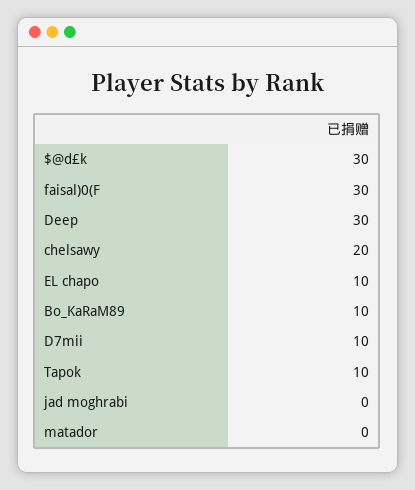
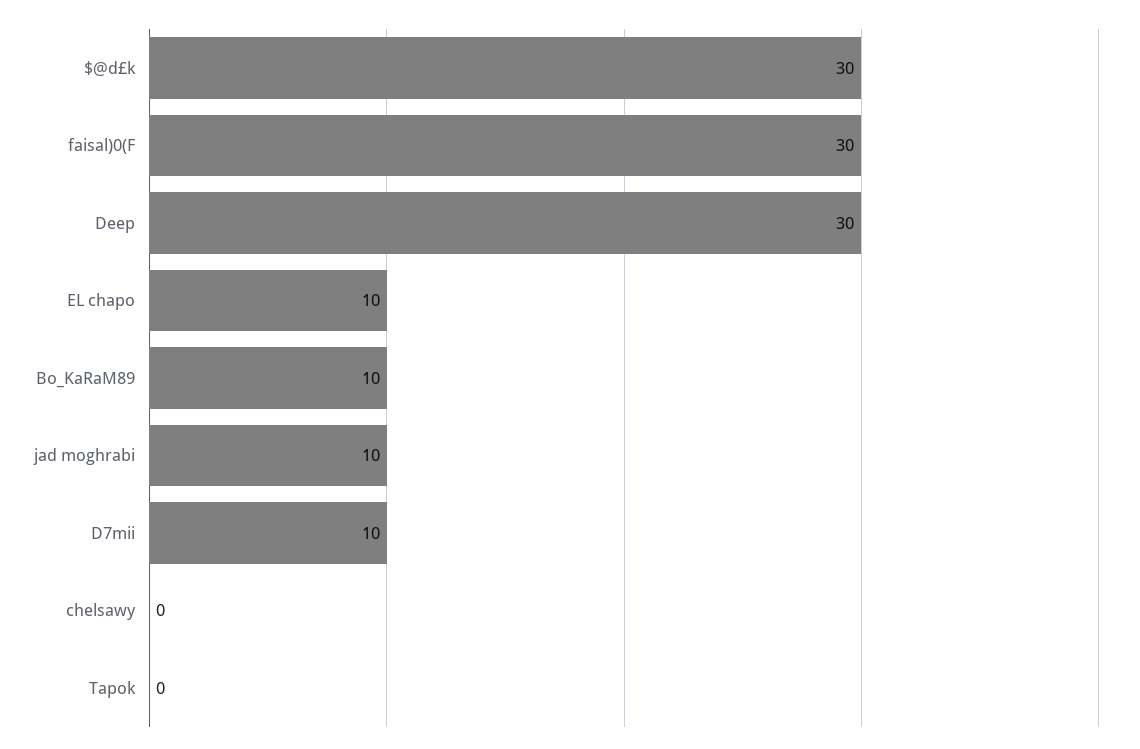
  {
    "$@d£k": 30,
    "faisal)0(F": 30,
    "Deep": 30,
-   "chelsawy": 20,
+   "chelsawy": 0,
    "EL chapo": 10,
    "Bo_KaRaM89": 10,
    "D7mii": 10,
-   "Tapok": 10,
+   "Tapok": 0,
-   "jad moghrabi": 0,
+   "jad moghrabi": 10
-   "matador": 0
  }

